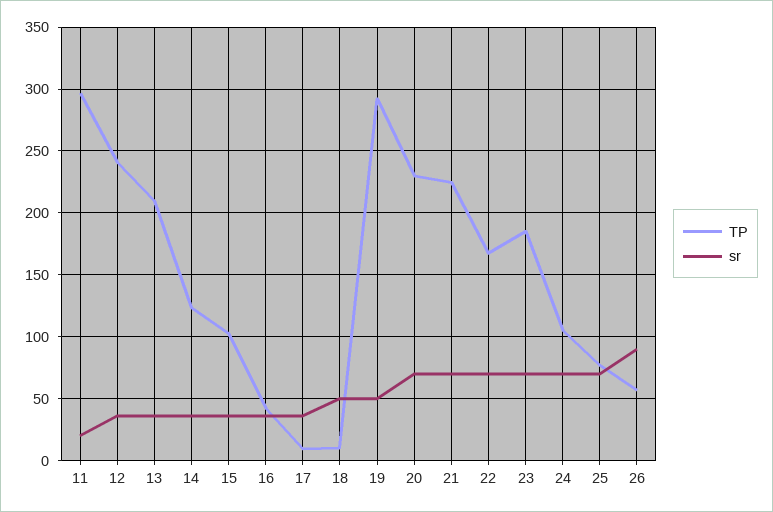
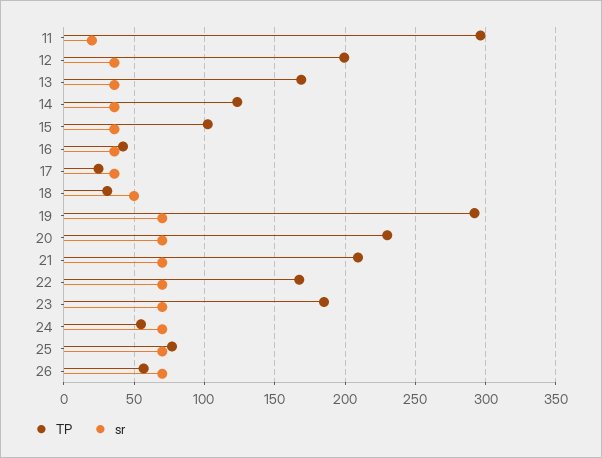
  {
    "TP": {
      "11": 295,
-     "12": 240,
+     "12": 200,
-     "13": 210,
+     "13": 170,
      "14": 125,
      "15": 100,
      "16": 40,
-     "17": 10,
+     "17": 25,
-     "18": 10,
+     "18": 30,
      "19": 290,
      "20": 230,
-     "21": 225,
+     "21": 210,
      "22": 170,
      "23": 185,
-     "24": 105,
+     "24": 55,
      "25": 75,
      "26": 55
    },
    "sr": {
      "11": 20,
      "12": 35,
      "13": 35,
      "14": 35,
      "15": 35,
      "16": 35,
      "17": 35,
      "18": 50,
-     "19": 50,
+     "19": 70,
      "20": 70,
      "21": 70,
      "22": 70,
      "23": 70,
      "24": 70,
      "25": 70,
-     "26": 90
+     "26": 70
    }
  }

